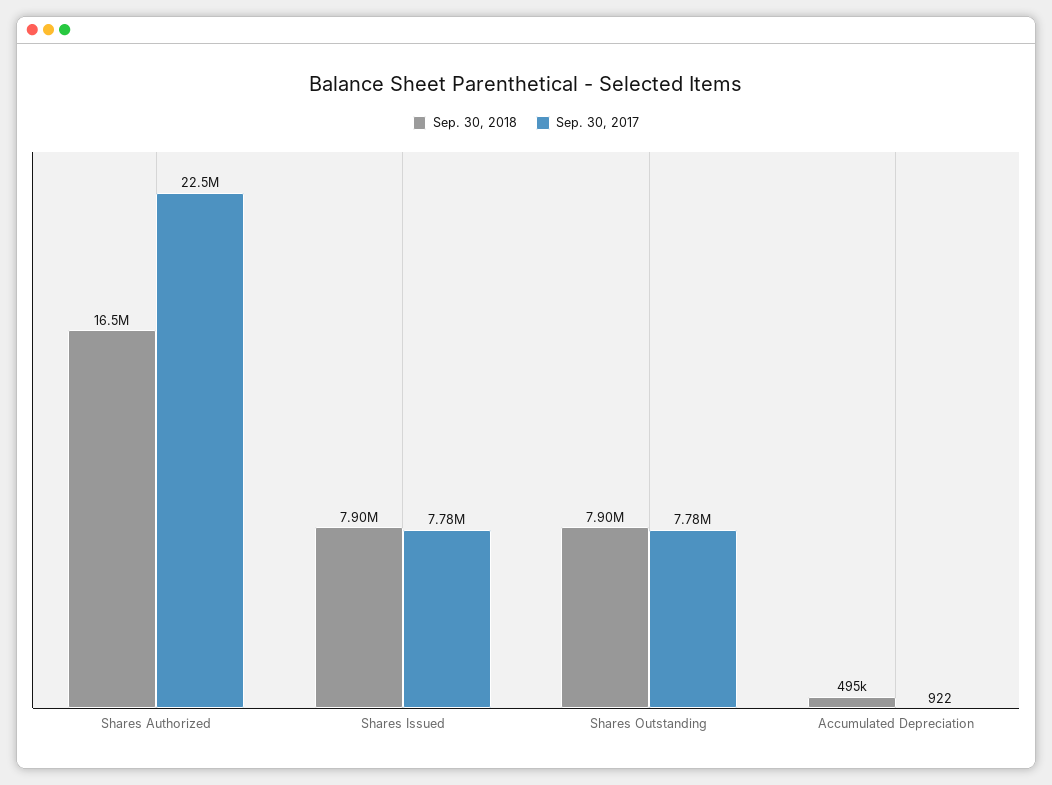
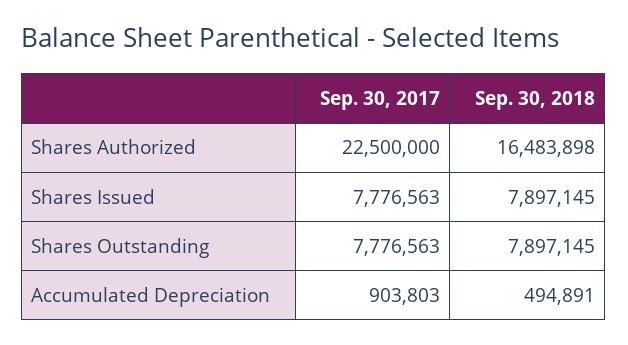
  {
    "Sep. 30, 2018": {
      "Shares Authorized": 16483898,
      "Shares Issued": 7897145,
      "Shares Outstanding": 7897145,
      "Accumulated Depreciation": 494891
    },
    "Sep. 30, 2017": {
      "Shares Authorized": 22500000,
      "Shares Issued": 7776563,
      "Shares Outstanding": 7776563,
-     "Accumulated Depreciation": 922
+     "Accumulated Depreciation": 903803
    }
  }

